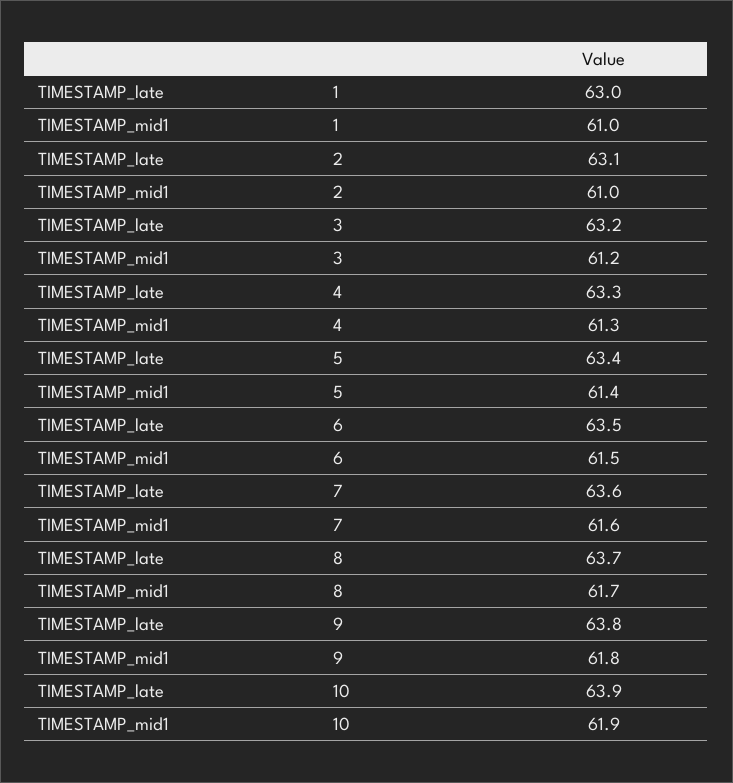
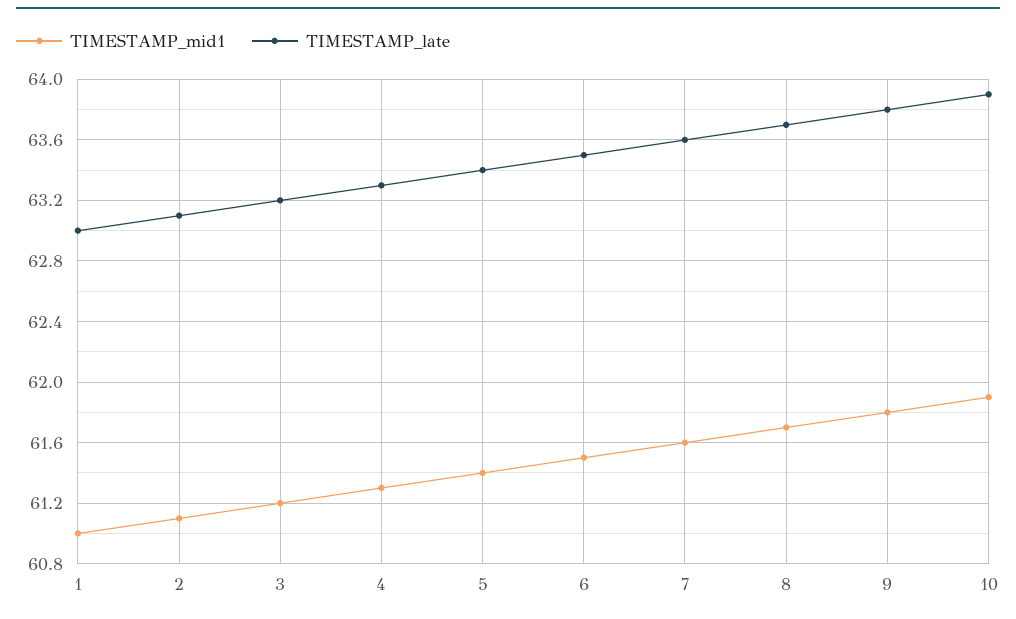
  {
    "TIMESTAMP_late": {
      "1": 63,
      "2": 63.1,
      "3": 63.2,
      "4": 63.3,
      "5": 63.4,
      "6": 63.5,
      "7": 63.6,
      "8": 63.7,
      "9": 63.8,
      "10": 63.9
    },
    "TIMESTAMP_mid1": {
      "1": 61,
-     "2": 61,
+     "2": 61.1,
      "3": 61.2,
      "4": 61.3,
      "5": 61.4,
      "6": 61.5,
      "7": 61.6,
      "8": 61.7,
      "9": 61.8,
      "10": 61.9
    }
  }

